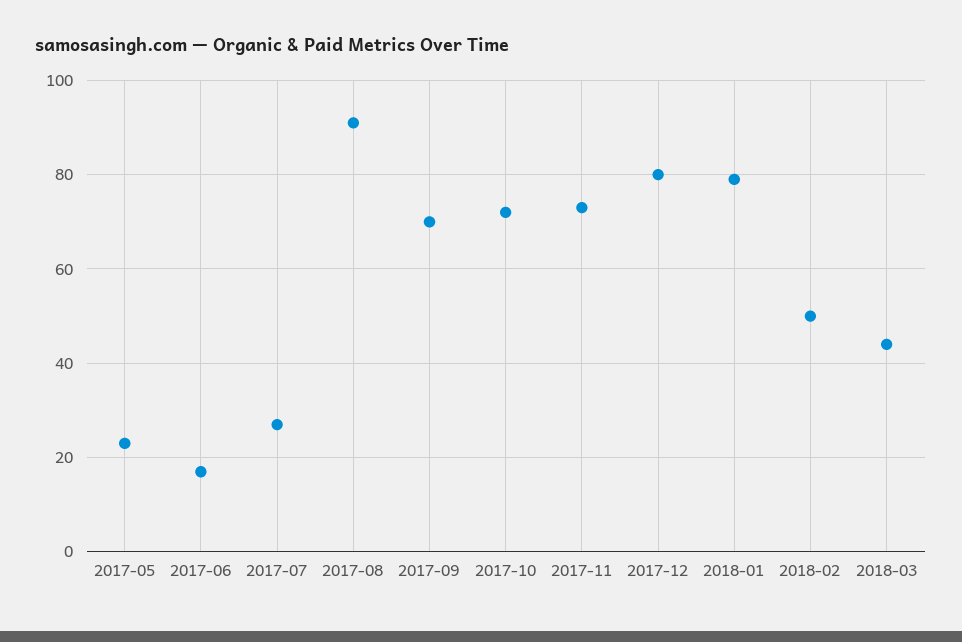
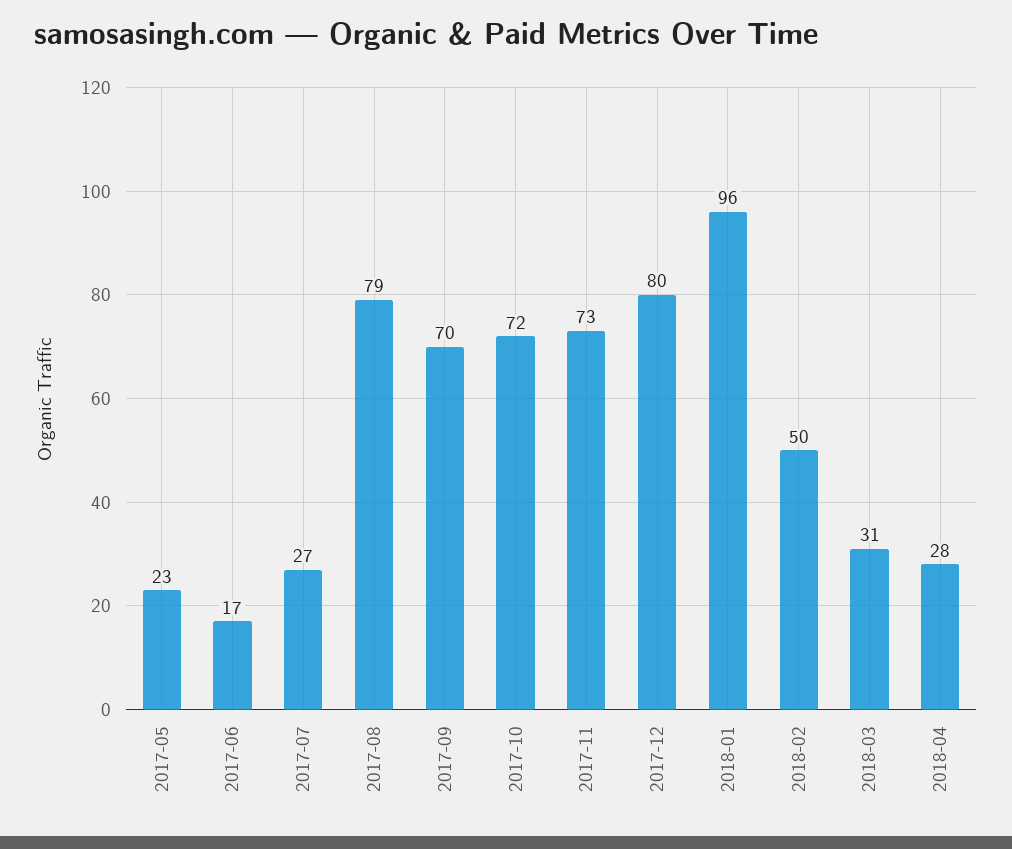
  {
    "2017-05": 23,
    "2017-06": 17,
    "2017-07": 27,
-   "2017-08": 90,
+   "2017-08": 79,
    "2017-09": 70,
    "2017-10": 72,
    "2017-11": 73,
    "2017-12": 80,
-   "2018-01": 80,
+   "2018-01": 96,
    "2018-02": 50,
-   "2018-03": 45
+   "2018-03": 31,
+   "2018-04": 28
  }

